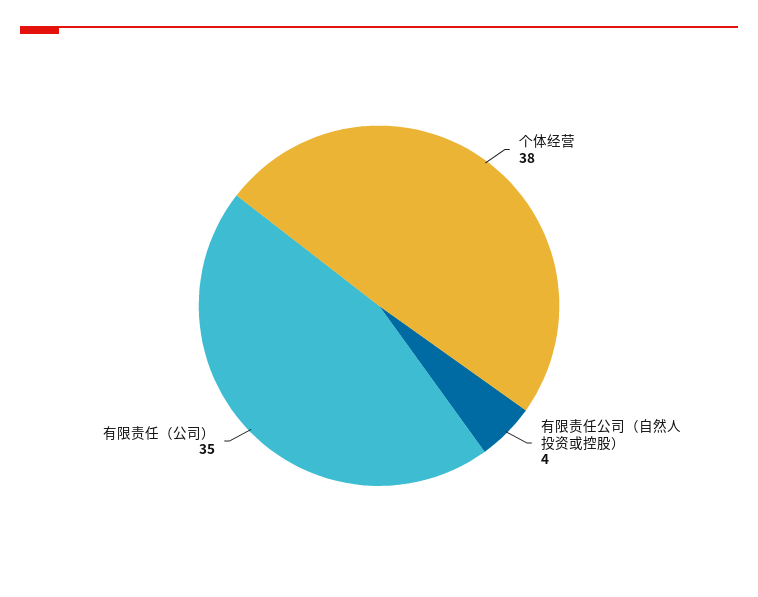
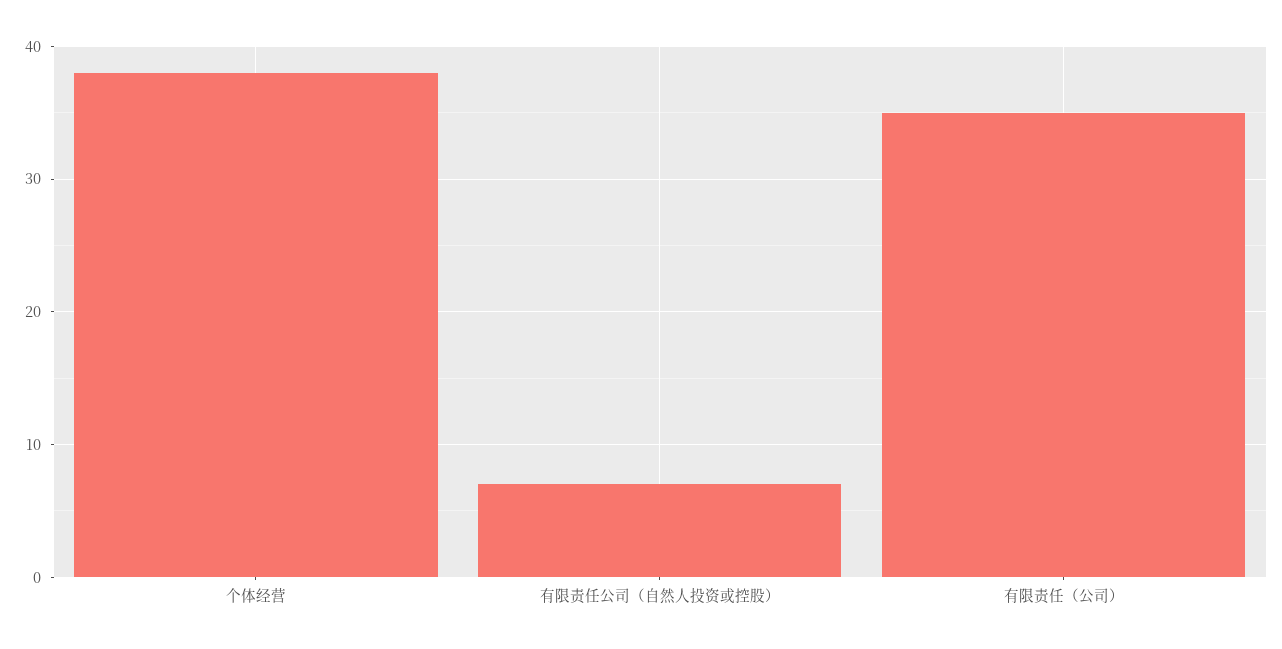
  {
    "个体经营": 38,
-   "有限责任公司（自然人投资或控股）": 4,
+   "有限责任公司（自然人投资或控股）": 7,
    "有限责任（公司）": 35
  }

